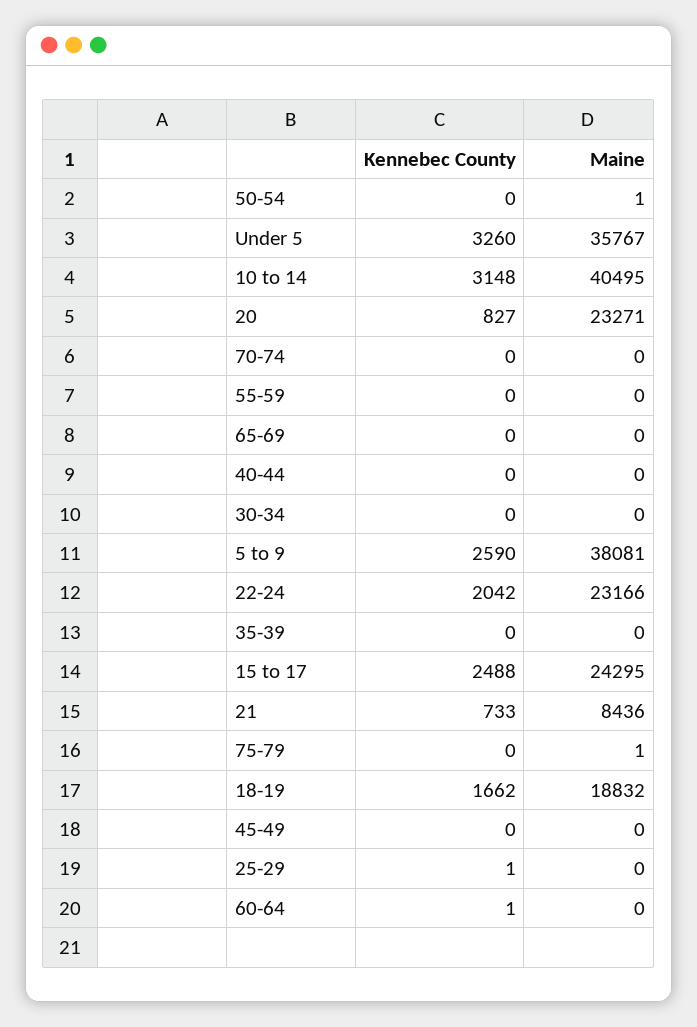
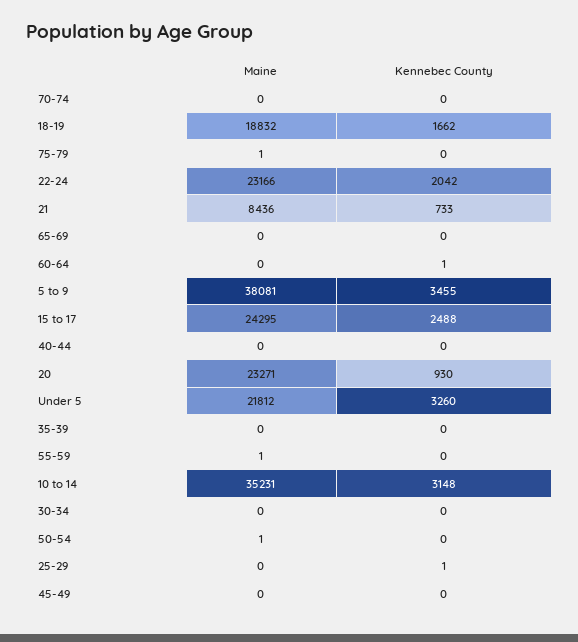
  {
    "Kennebec County": {
      "50-54": 0,
      "Under 5": 3260,
      "10 to 14": 3148,
-     "20": 827,
+     "20": 930,
      "70-74": 0,
      "55-59": 0,
      "65-69": 0,
      "40-44": 0,
      "30-34": 0,
-     "5 to 9": 2590,
+     "5 to 9": 3455,
      "22-24": 2042,
      "35-39": 0,
      "15 to 17": 2488,
      "21": 733,
      "75-79": 0,
      "18-19": 1662,
      "45-49": 0,
      "25-29": 1,
      "60-64": 1
    },
    "Maine": {
      "50-54": 1,
-     "Under 5": 35767,
+     "Under 5": 21812,
-     "10 to 14": 40495,
+     "10 to 14": 35231,
      "20": 23271,
      "70-74": 0,
-     "55-59": 0,
+     "55-59": 1,
      "65-69": 0,
      "40-44": 0,
      "30-34": 0,
      "5 to 9": 38081,
      "22-24": 23166,
      "35-39": 0,
      "15 to 17": 24295,
      "21": 8436,
      "75-79": 1,
      "18-19": 18832,
      "45-49": 0,
      "25-29": 0,
      "60-64": 0
    }
  }

